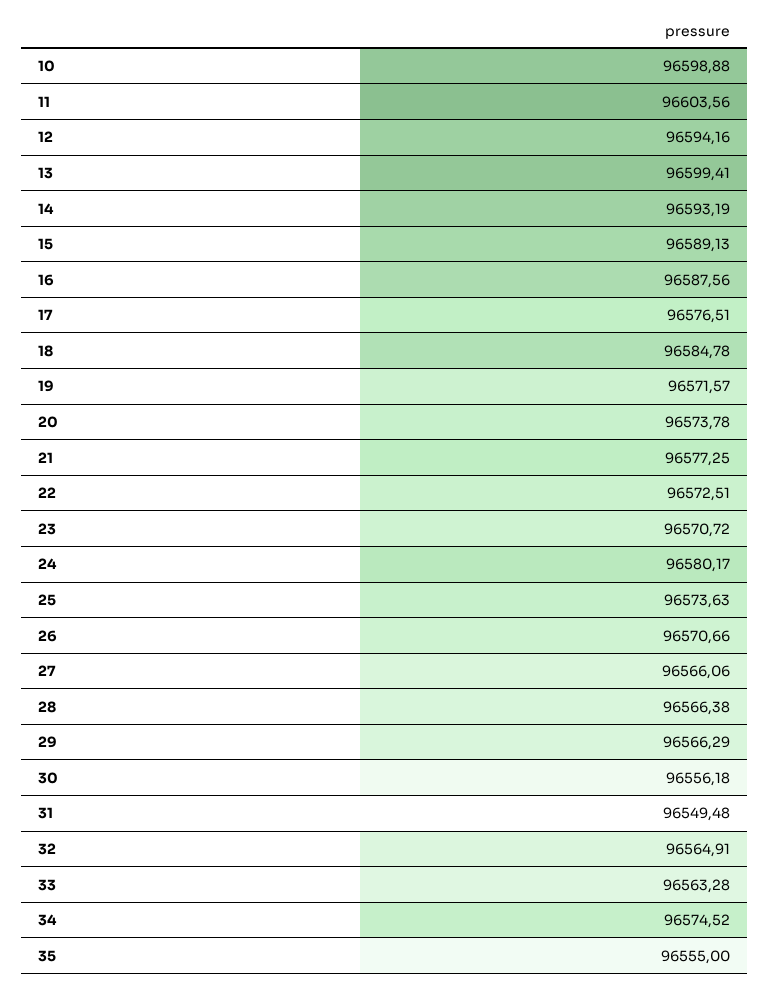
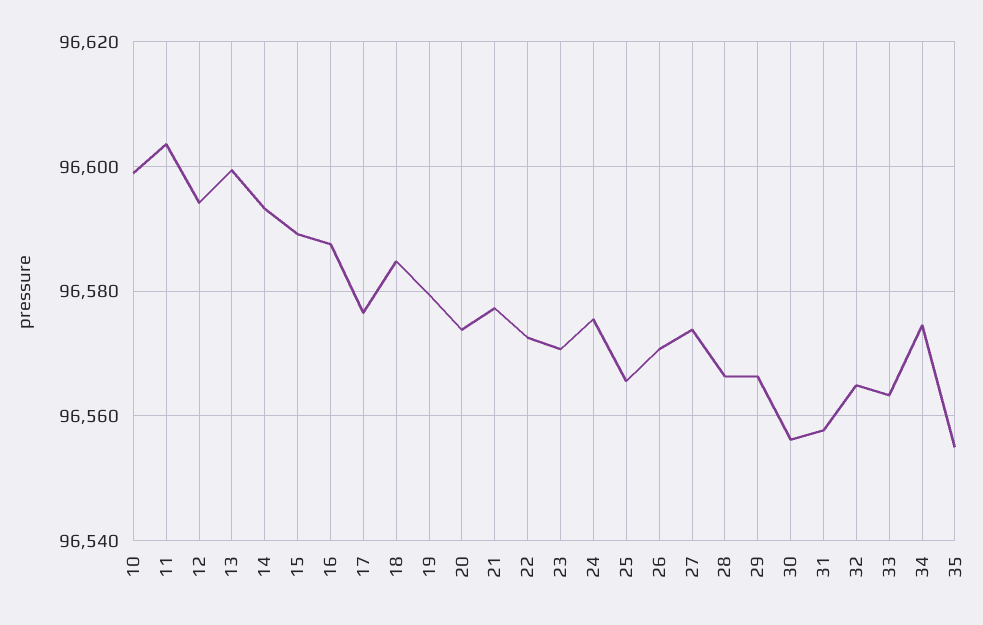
  {
    "10": 96598.88,
    "11": 96603.56,
    "12": 96594.16,
    "13": 96599.41,
    "14": 96593.19,
    "15": 96589.13,
    "16": 96587.56,
    "17": 96576.51,
    "18": 96584.78,
-   "19": 96571.57,
+   "19": 96580,
    "20": 96573.78,
    "21": 96577.25,
    "22": 96572.51,
    "23": 96570.72,
-   "24": 96580.17,
+   "24": 96576,
-   "25": 96573.63,
+   "25": 96566,
    "26": 96570.66,
-   "27": 96566.06,
+   "27": 96574,
    "28": 96566.38,
    "29": 96566.29,
    "30": 96556.18,
-   "31": 96549.48,
+   "31": 96558,
    "32": 96564.91,
    "33": 96563.28,
    "34": 96574.52,
    "35": 96555
  }

